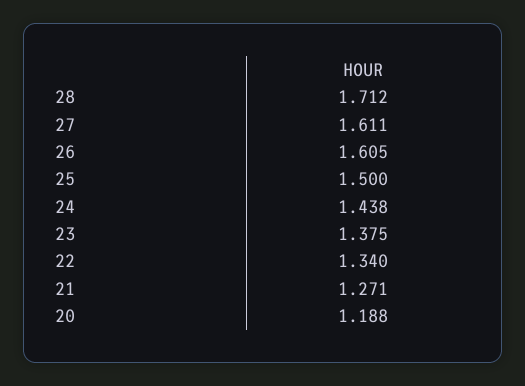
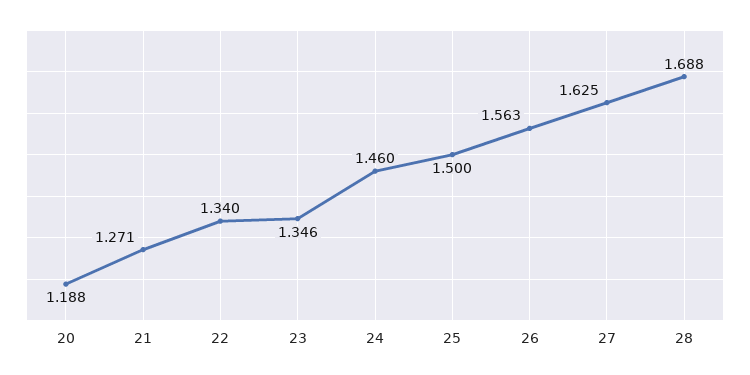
  {
-   "28": 1.712,
+   "28": 1.688,
-   "27": 1.611,
+   "27": 1.625,
-   "26": 1.605,
+   "26": 1.563,
    "25": 1.5,
-   "24": 1.438,
+   "24": 1.46,
-   "23": 1.375,
+   "23": 1.346,
    "22": 1.34,
    "21": 1.271,
    "20": 1.188
  }

